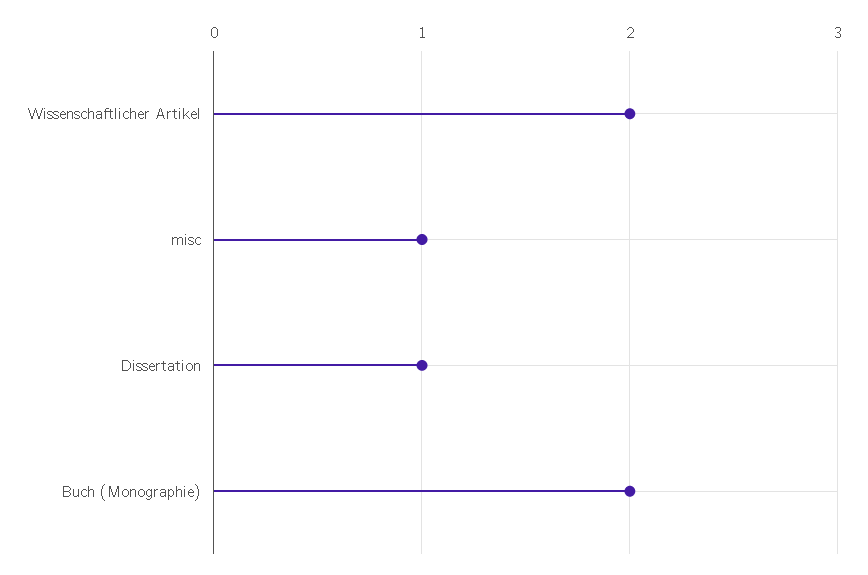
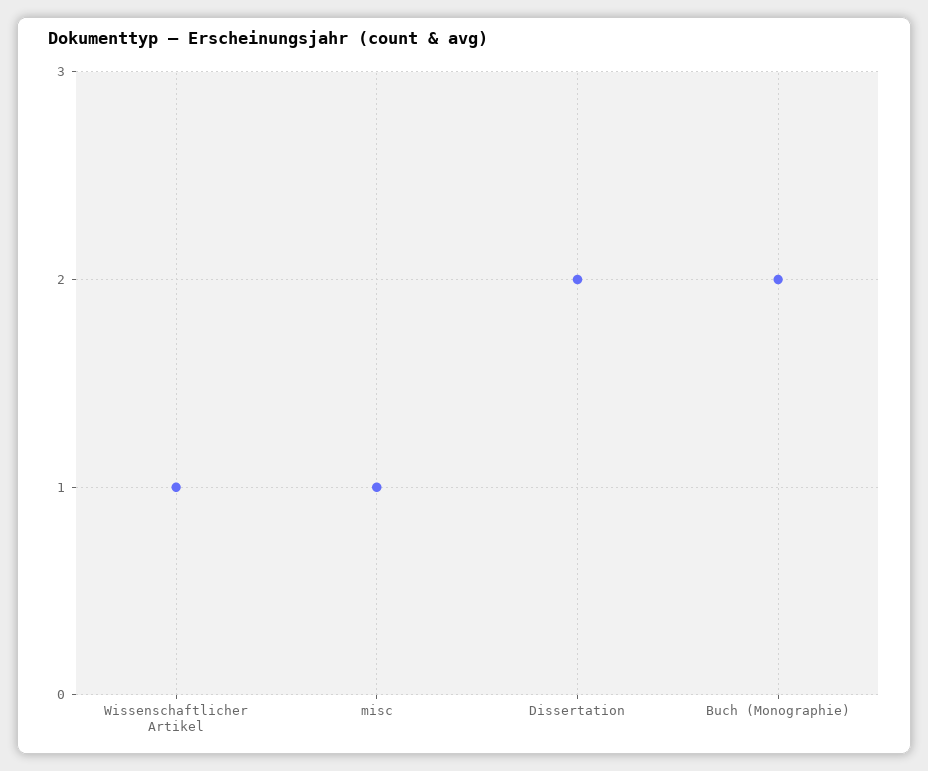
  {
-   "Wissenschaftlicher Artikel": 2,
+   "Wissenschaftlicher Artikel": 1,
    "misc": 1,
-   "Dissertation": 1,
+   "Dissertation": 2,
    "Buch (Monographie)": 2
  }

